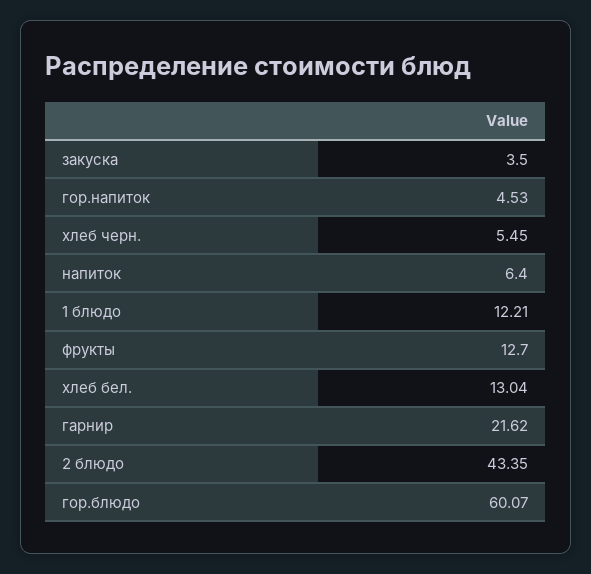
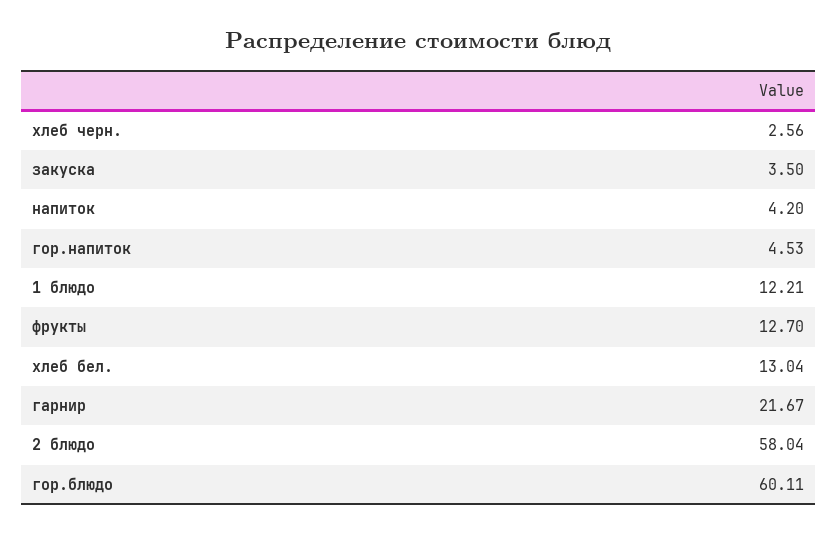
  {
    "закуска": 3.5,
    "гор.напиток": 4.53,
-   "хлеб черн.": 5.45,
+   "хлеб черн.": 2.56,
-   "напиток": 6.4,
+   "напиток": 4.2,
    "1 блюдо": 12.21,
    "фрукты": 12.7,
    "хлеб бел.": 13.04,
-   "гарнир": 21.62,
+   "гарнир": 21.67,
-   "2 блюдо": 43.35,
+   "2 блюдо": 58.04,
-   "гор.блюдо": 60.07
+   "гор.блюдо": 60.11
  }

